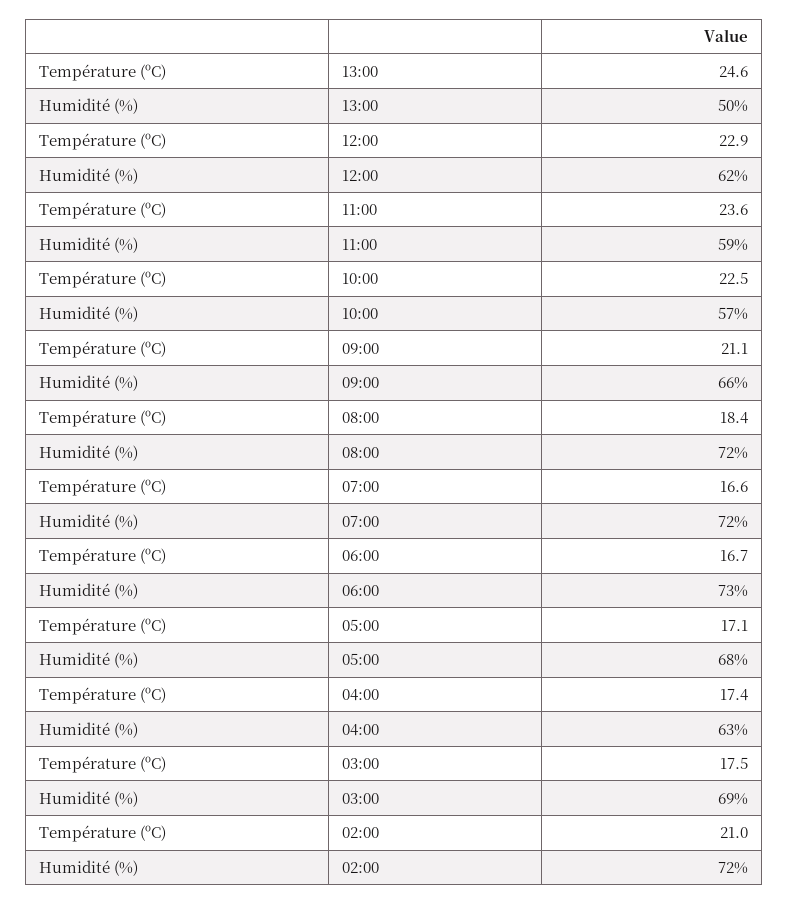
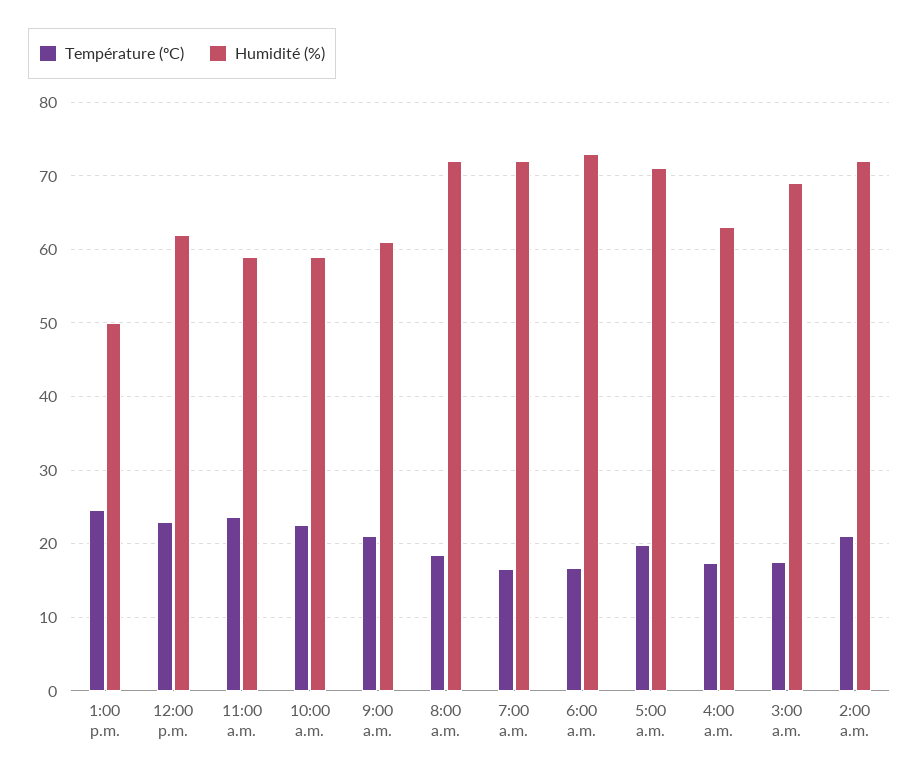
  {
    "Température (ºC)": {
      "13:00": 24.6,
      "12:00": 22.9,
      "11:00": 23.6,
      "10:00": 22.5,
      "09:00": 21.1,
      "08:00": 18.4,
      "07:00": 16.6,
      "06:00": 16.7,
-     "05:00": 17.1,
+     "05:00": 20,
      "04:00": 17.4,
      "03:00": 17.5,
      "02:00": 21
    },
    "Humidité (%)": {
      "13:00": 50,
      "12:00": 62,
      "11:00": 59,
-     "10:00": 57,
+     "10:00": 59,
-     "09:00": 66,
+     "09:00": 61,
      "08:00": 72,
      "07:00": 72,
      "06:00": 73,
-     "05:00": 68,
+     "05:00": 71,
      "04:00": 63,
      "03:00": 69,
      "02:00": 72
    }
  }

